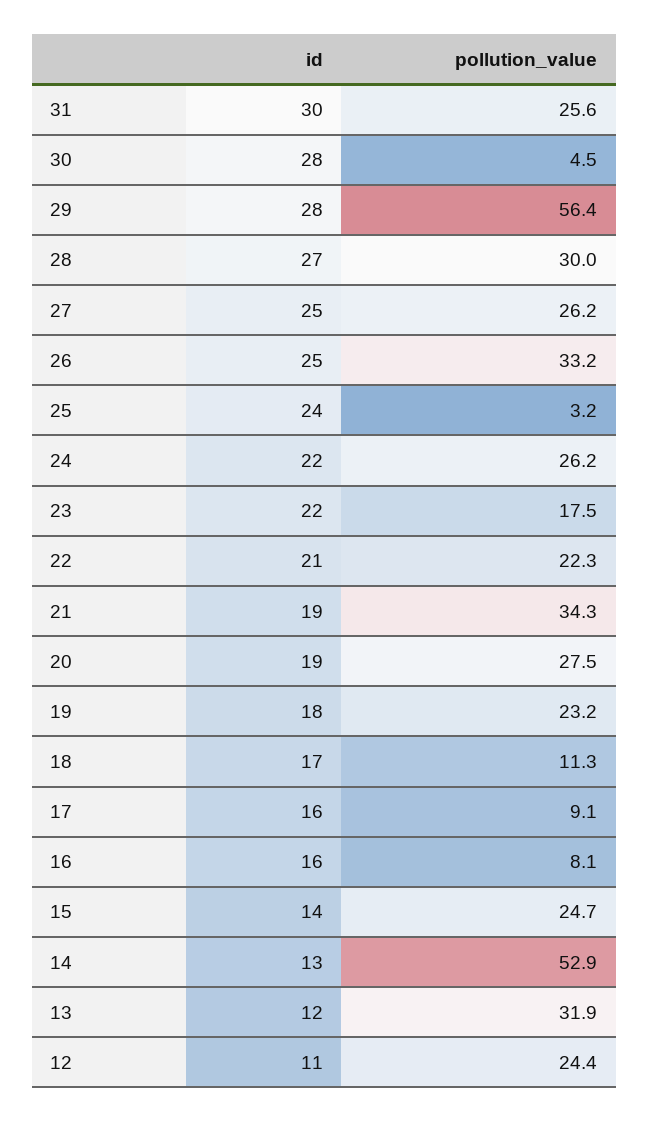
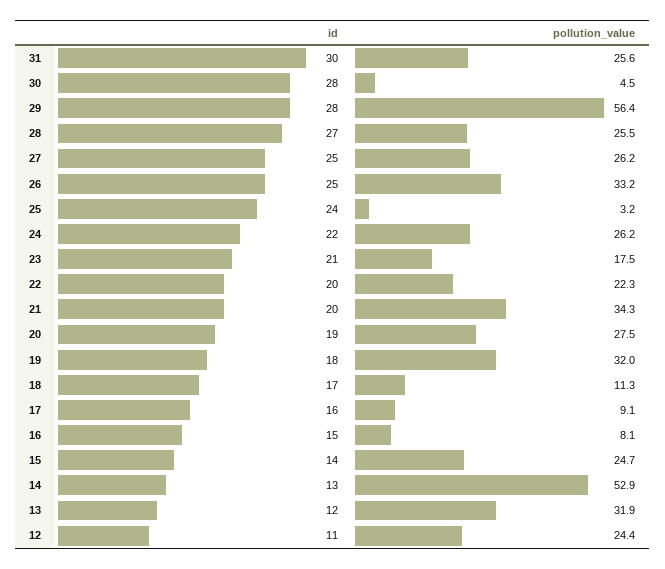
  {
    "id": {
      "31": 30,
      "30": 28,
      "29": 28,
      "28": 27,
      "27": 25,
      "26": 25,
      "25": 24,
      "24": 22,
-     "23": 22,
+     "23": 21,
-     "22": 21,
+     "22": 20,
-     "21": 19,
+     "21": 20,
      "20": 19,
      "19": 18,
      "18": 17,
      "17": 16,
-     "16": 16,
+     "16": 15,
      "15": 14,
      "14": 13,
      "13": 12,
      "12": 11
    },
    "pollution_value": {
      "31": 25.6,
      "30": 4.5,
      "29": 56.4,
-     "28": 30,
+     "28": 25.5,
      "27": 26.2,
      "26": 33.2,
      "25": 3.2,
      "24": 26.2,
      "23": 17.5,
      "22": 22.3,
      "21": 34.3,
      "20": 27.5,
-     "19": 23.2,
+     "19": 32,
      "18": 11.3,
      "17": 9.1,
      "16": 8.1,
      "15": 24.7,
      "14": 52.9,
      "13": 31.9,
      "12": 24.4
    }
  }

